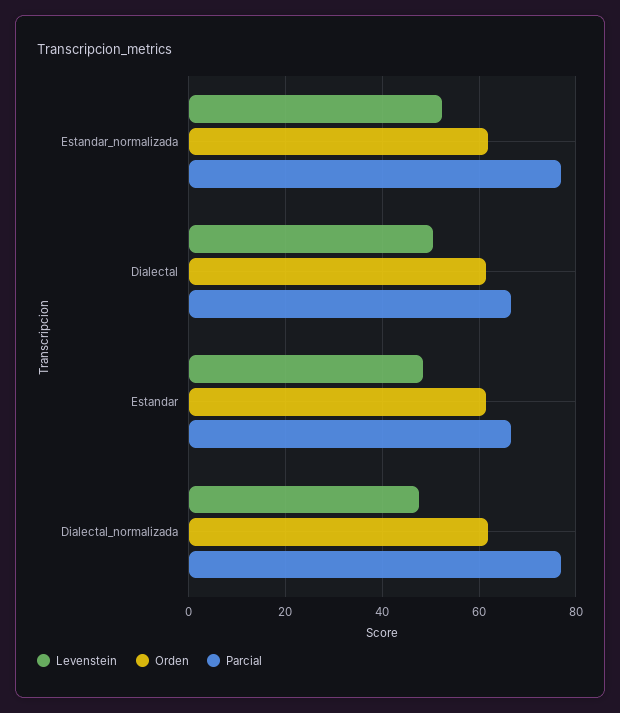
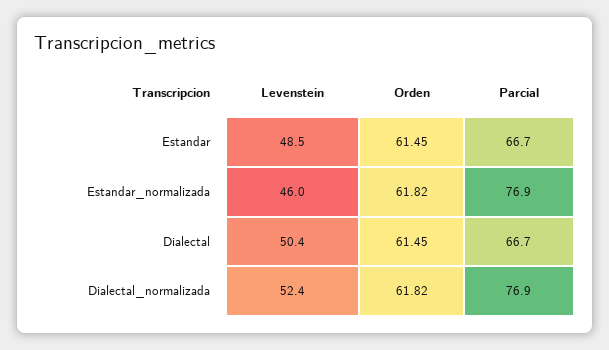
  {
    "Levenstein": {
-     "Estandar_normalizada": 52,
+     "Estandar_normalizada": 46,
      "Dialectal": 50.4,
      "Estandar": 48.5,
-     "Dialectal_normalizada": 48
+     "Dialectal_normalizada": 52.4
    },
    "Orden": {
      "Estandar_normalizada": 61.82,
      "Dialectal": 61.45,
      "Estandar": 61.45,
      "Dialectal_normalizada": 61.82
    },
    "Parcial": {
      "Estandar_normalizada": 76.9,
      "Dialectal": 66.7,
      "Estandar": 66.7,
      "Dialectal_normalizada": 76.9
    }
  }

